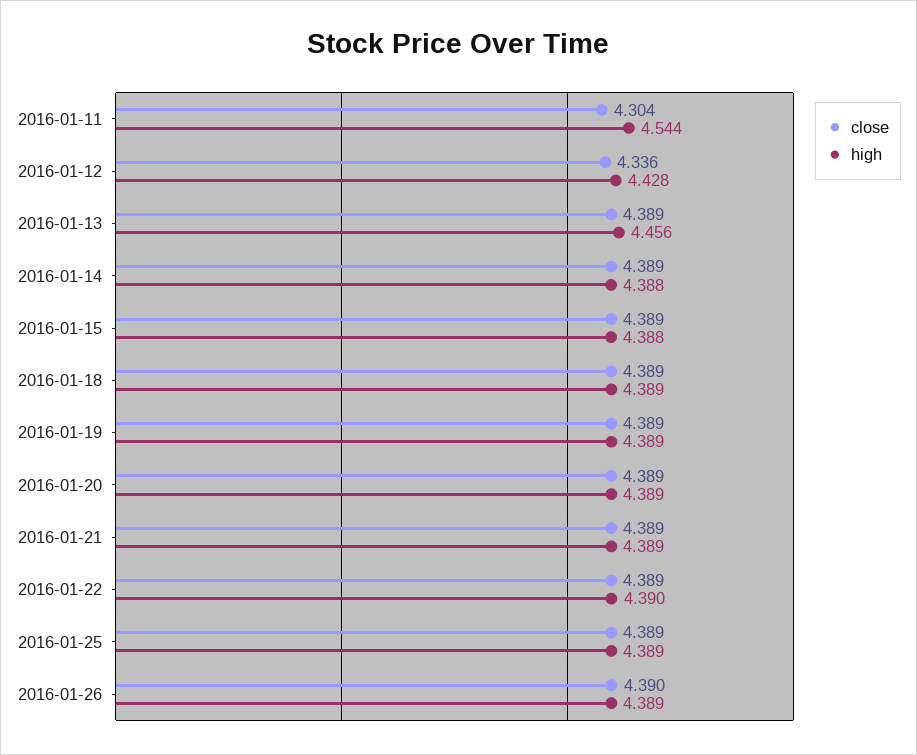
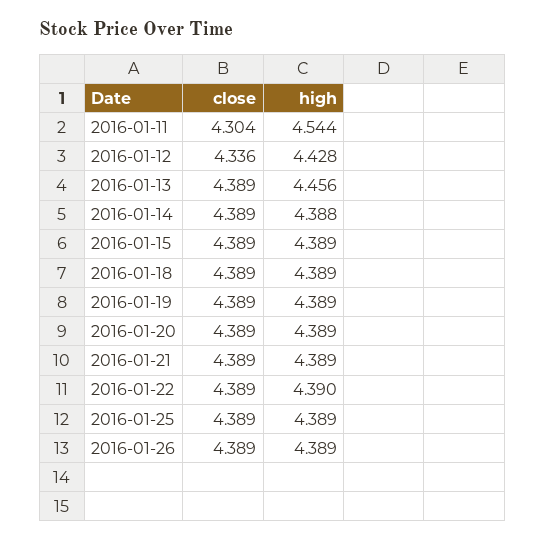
  {
    "close": {
      "2016-01-11": 4.304,
      "2016-01-12": 4.336,
      "2016-01-13": 4.389,
      "2016-01-14": 4.389,
      "2016-01-15": 4.389,
      "2016-01-18": 4.389,
      "2016-01-19": 4.389,
      "2016-01-20": 4.389,
      "2016-01-21": 4.389,
      "2016-01-22": 4.389,
      "2016-01-25": 4.389,
-     "2016-01-26": 4.39
+     "2016-01-26": 4.389
    },
    "high": {
      "2016-01-11": 4.544,
      "2016-01-12": 4.428,
      "2016-01-13": 4.456,
      "2016-01-14": 4.388,
-     "2016-01-15": 4.388,
+     "2016-01-15": 4.389,
      "2016-01-18": 4.389,
      "2016-01-19": 4.389,
      "2016-01-20": 4.389,
      "2016-01-21": 4.389,
      "2016-01-22": 4.39,
      "2016-01-25": 4.389,
      "2016-01-26": 4.389
    }
  }

